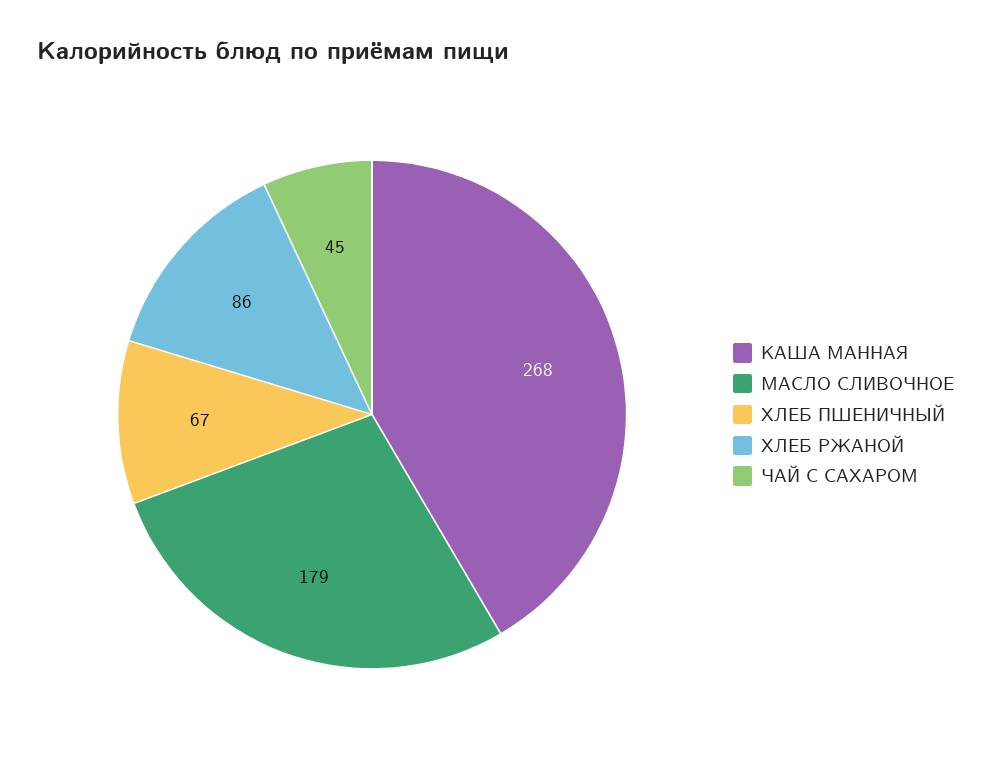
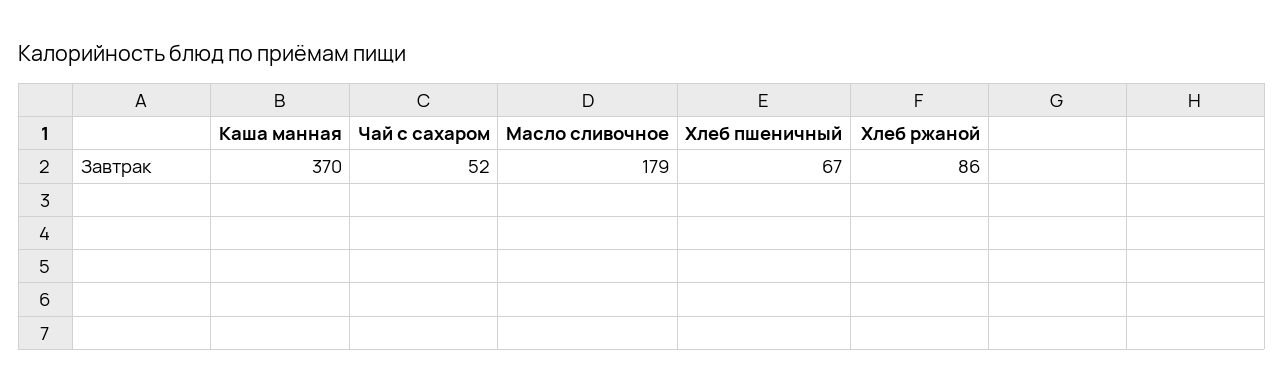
  {
-   "КАША МАННАЯ": 268,
+   "КАША МАННАЯ": 370,
    "МАСЛО СЛИВОЧНОЕ": 179,
    "ХЛЕБ ПШЕНИЧНЫЙ": 67,
    "ХЛЕБ РЖАНОЙ": 86,
-   "ЧАЙ С САХАРОМ": 45
+   "ЧАЙ С САХАРОМ": 52
  }

